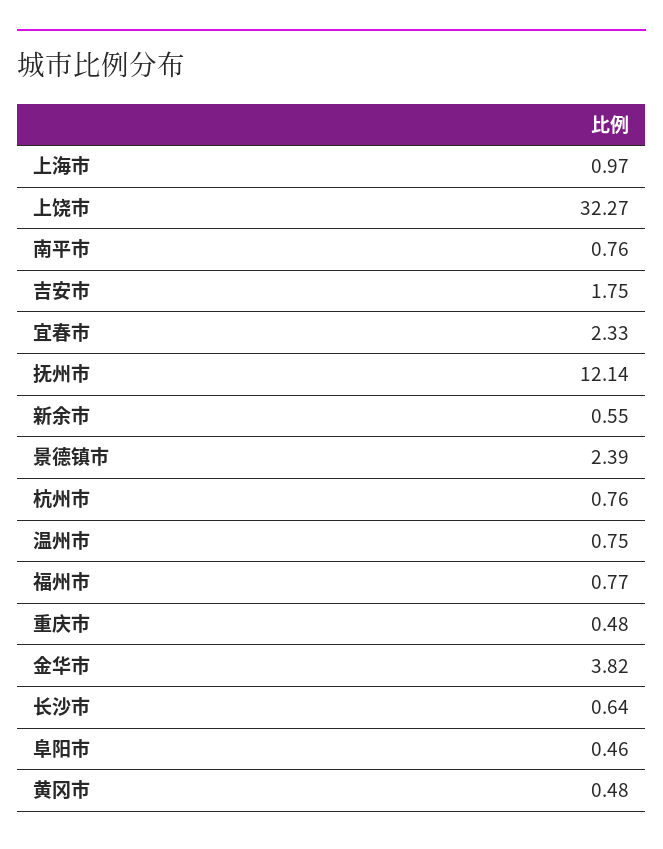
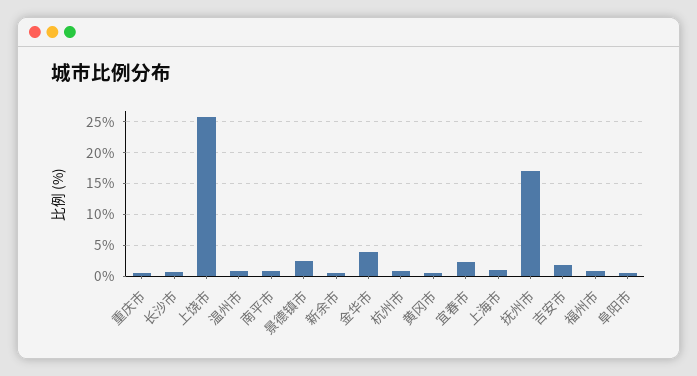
  {
    "上海市": 0.97,
-   "上饶市": 32.27,
+   "上饶市": 26,
    "南平市": 0.76,
    "吉安市": 1.75,
    "宜春市": 2.33,
-   "抚州市": 12.14,
+   "抚州市": 17,
    "新余市": 0.55,
    "景德镇市": 2.39,
    "杭州市": 0.76,
    "温州市": 0.75,
    "福州市": 0.77,
    "重庆市": 0.48,
    "金华市": 3.82,
    "长沙市": 0.64,
    "阜阳市": 0.46,
    "黄冈市": 0.48
  }

